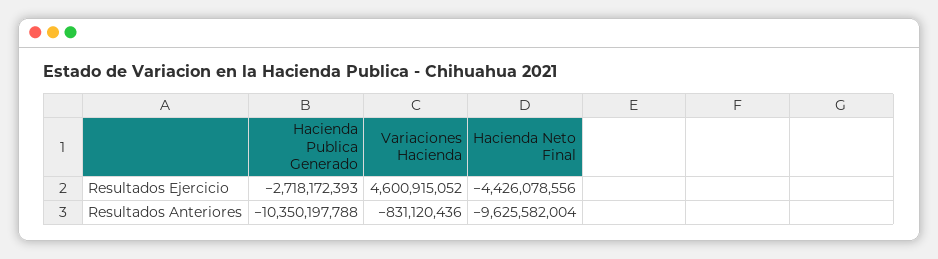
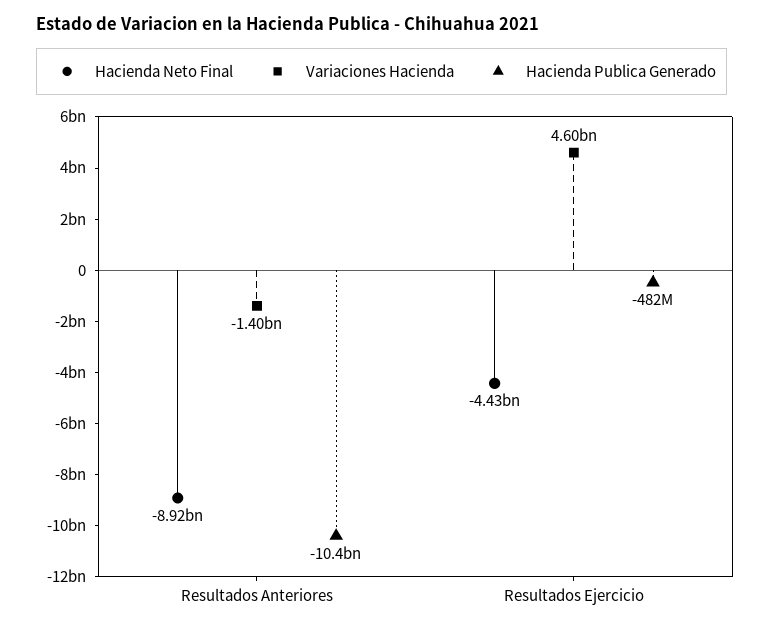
  {
    "Hacienda Publica Generado": {
-     "Resultados Ejercicio": -2718172393,
+     "Resultados Ejercicio": -482000000,
      "Resultados Anteriores": -10350197788
    },
    "Variaciones Hacienda": {
      "Resultados Ejercicio": 4600915052,
-     "Resultados Anteriores": -831120436
+     "Resultados Anteriores": -1400000000
    },
    "Hacienda Neto Final": {
      "Resultados Ejercicio": -4426078556,
-     "Resultados Anteriores": -9625582004
+     "Resultados Anteriores": -8920000000
    }
  }

